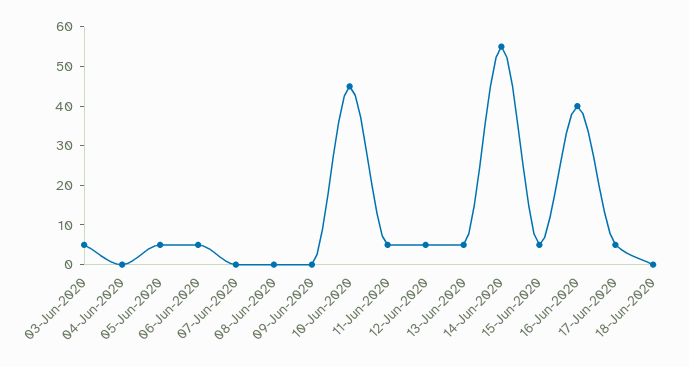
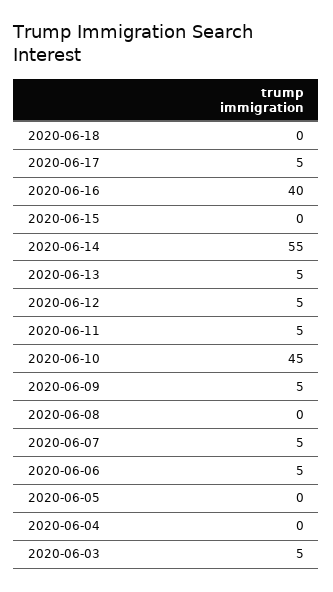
  {
    "03-Jun-2020": 5,
    "04-Jun-2020": 0,
-   "05-Jun-2020": 5,
+   "05-Jun-2020": 0,
    "06-Jun-2020": 5,
-   "07-Jun-2020": 0,
+   "07-Jun-2020": 5,
    "08-Jun-2020": 0,
-   "09-Jun-2020": 0,
+   "09-Jun-2020": 5,
    "10-Jun-2020": 45,
    "11-Jun-2020": 5,
    "12-Jun-2020": 5,
    "13-Jun-2020": 5,
    "14-Jun-2020": 55,
-   "15-Jun-2020": 5,
+   "15-Jun-2020": 0,
    "16-Jun-2020": 40,
    "17-Jun-2020": 5,
    "18-Jun-2020": 0
  }

